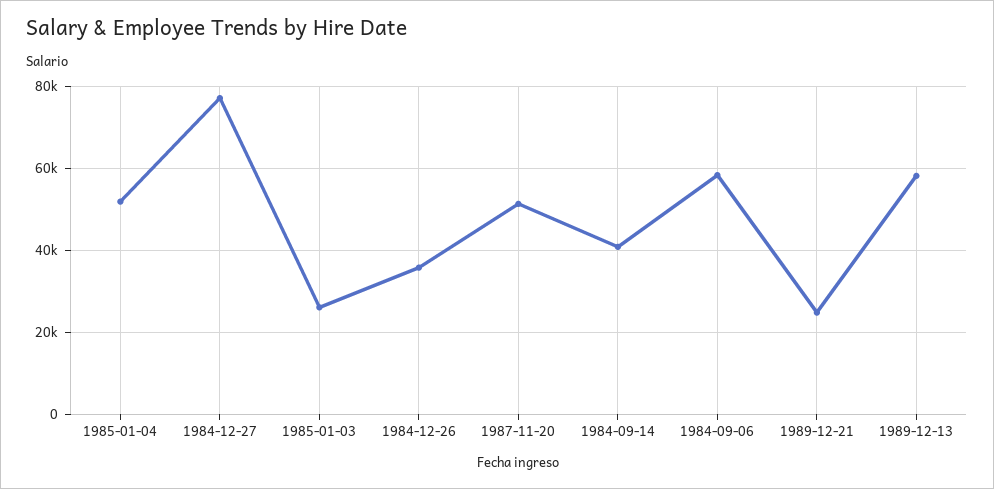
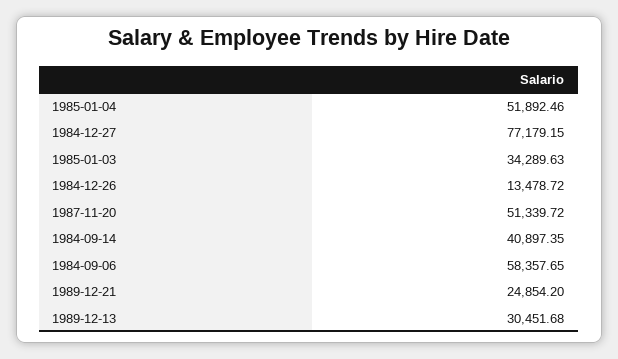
  {
    "1985-01-04": 51892.46,
    "1984-12-27": 77179.15,
-   "1985-01-03": 26000,
+   "1985-01-03": 34289.63,
-   "1984-12-26": 36000,
+   "1984-12-26": 13478.72,
    "1987-11-20": 51339.72,
    "1984-09-14": 40897.35,
    "1984-09-06": 58357.65,
    "1989-12-21": 24854.2,
-   "1989-12-13": 58000
+   "1989-12-13": 30451.68
  }

